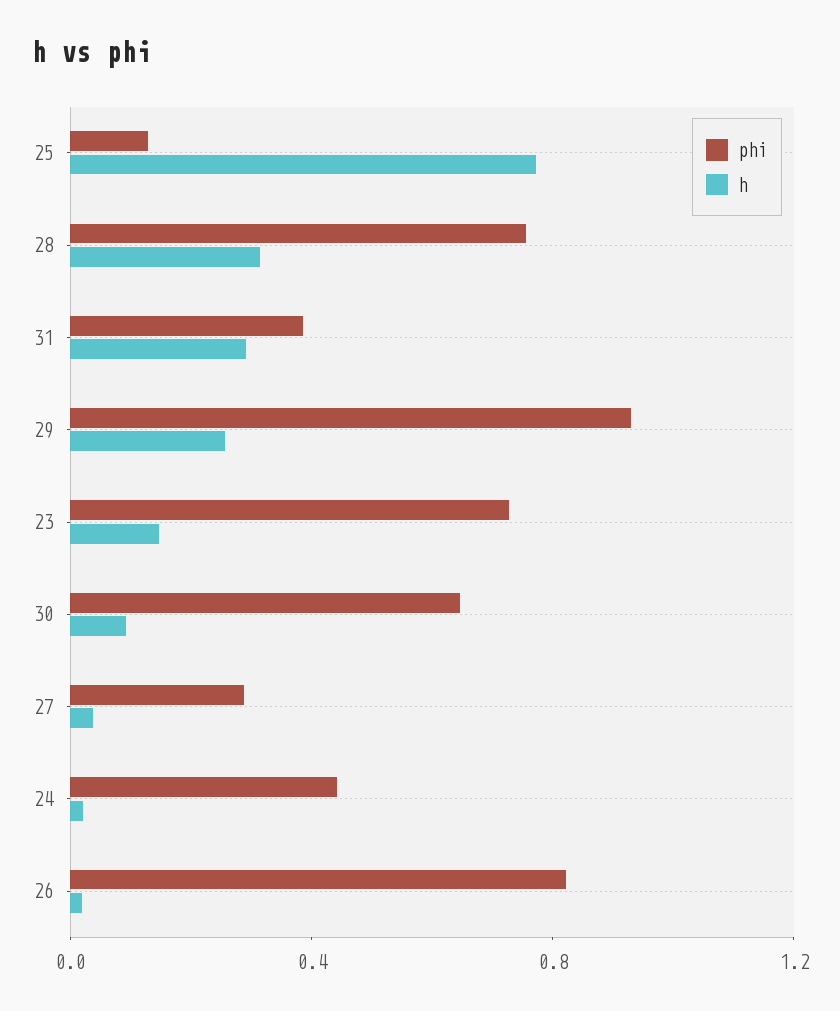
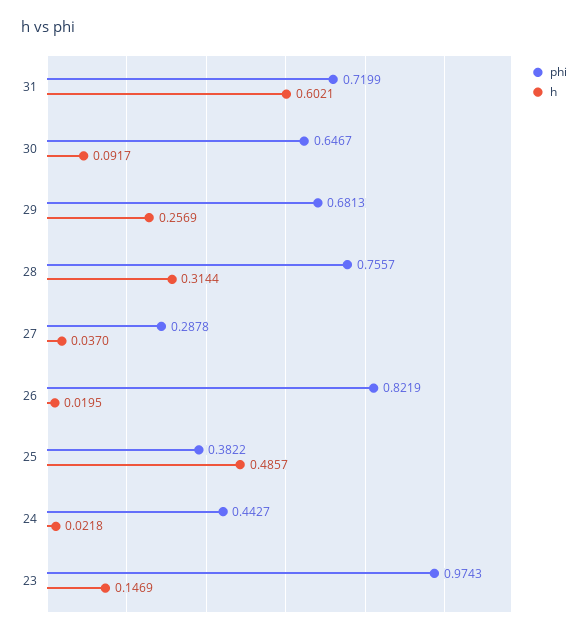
  {
    "phi": {
-     "25": 0.1,
+     "25": 0.3822,
      "28": 0.7557,
-     "31": 0.4,
+     "31": 0.7199,
-     "29": 0.9,
+     "29": 0.6813,
-     "23": 0.7,
+     "23": 0.9743,
      "30": 0.6467,
      "27": 0.2878,
      "24": 0.4427,
      "26": 0.8219
    },
    "h": {
-     "25": 0.8,
+     "25": 0.4857,
      "28": 0.3144,
-     "31": 0.3,
+     "31": 0.6021,
      "29": 0.2569,
      "23": 0.1469,
      "30": 0.0917,
      "27": 0.037,
      "24": 0.0218,
      "26": 0.0195
    }
  }

